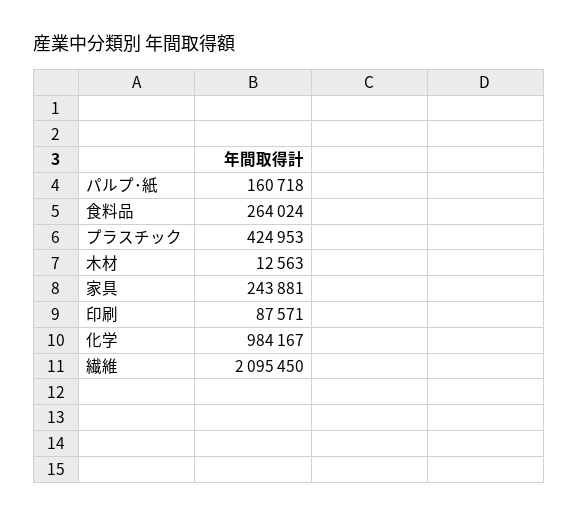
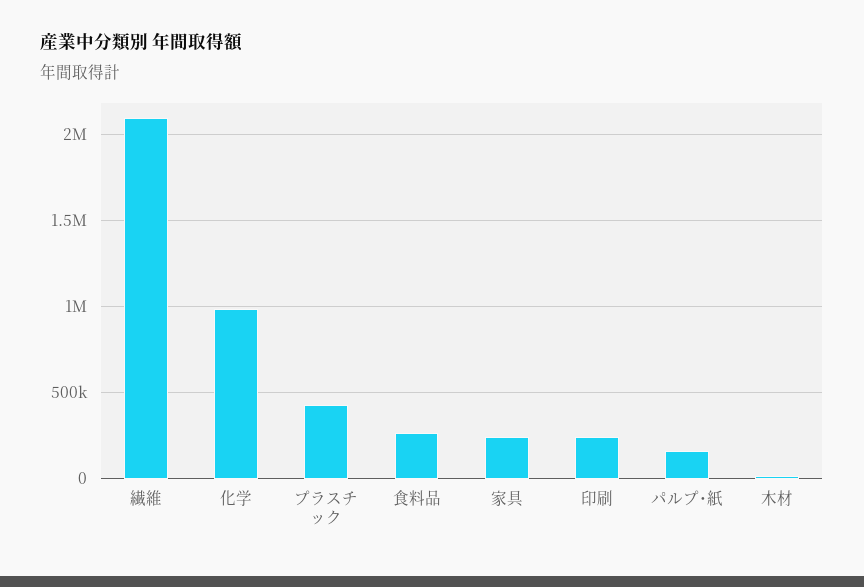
  {
    "パルプ･紙": 160718,
    "食料品": 264024,
    "プラスチック": 424953,
    "木材": 12563,
    "家具": 243881,
-   "印刷": 87571,
+   "印刷": 250000,
    "化学": 984167,
    "繊維": 2095450
  }

